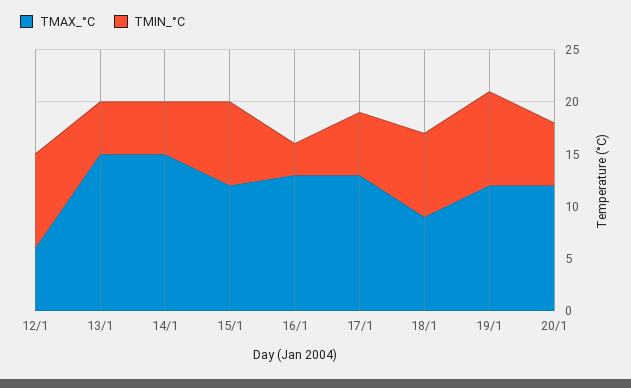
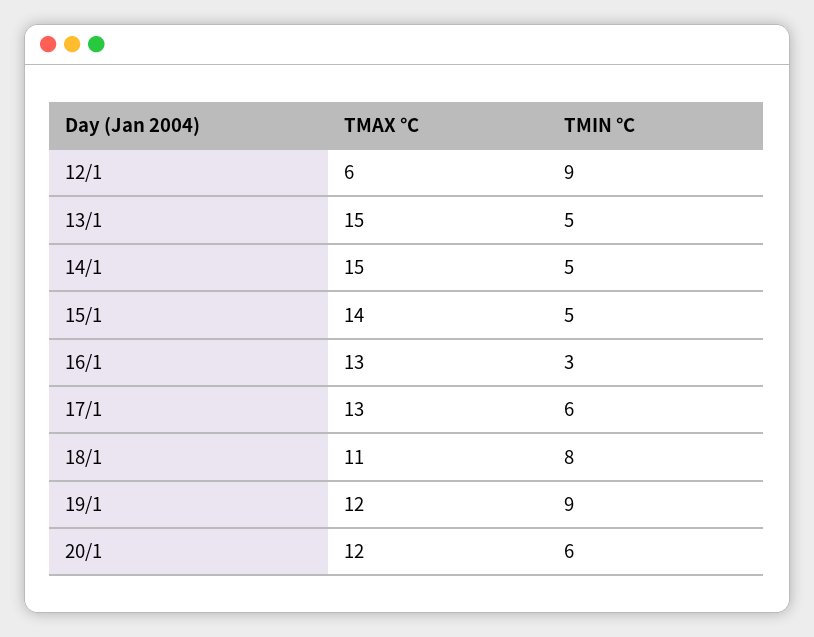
  {
    "TMAX_°C": {
      "12/1": 6,
      "13/1": 15,
      "14/1": 15,
-     "15/1": 12,
+     "15/1": 14,
      "16/1": 13,
      "17/1": 13,
-     "18/1": 9,
+     "18/1": 11,
      "19/1": 12,
      "20/1": 12
    },
    "TMIN_°C": {
      "12/1": 9,
      "13/1": 5,
      "14/1": 5,
-     "15/1": 8,
+     "15/1": 5,
      "16/1": 3,
      "17/1": 6,
      "18/1": 8,
      "19/1": 9,
      "20/1": 6
    }
  }

